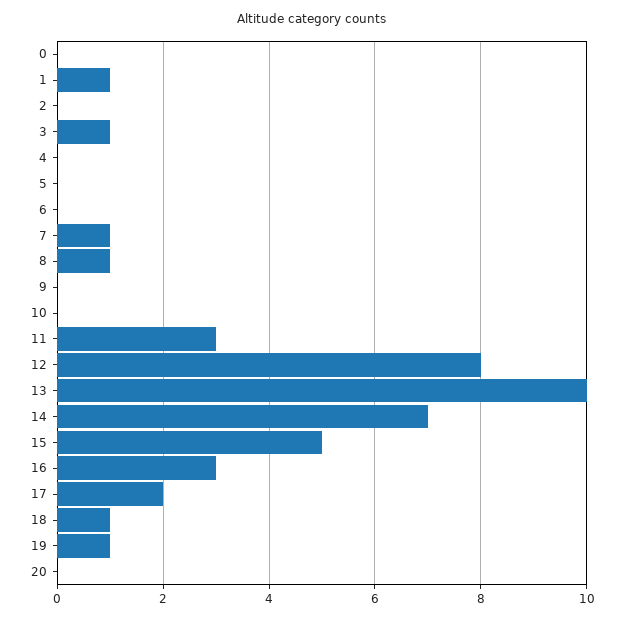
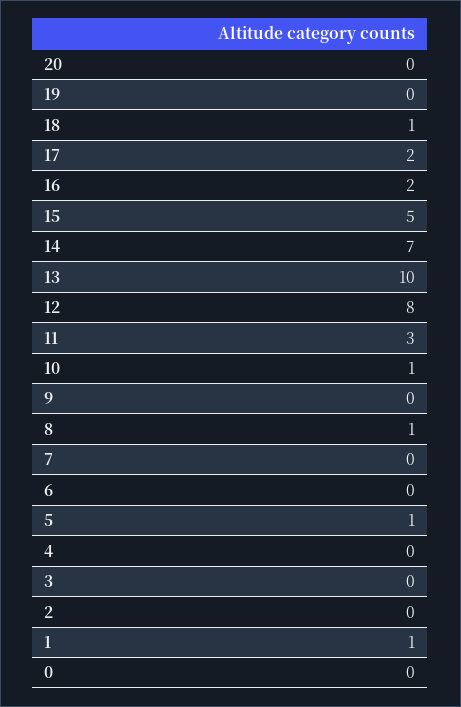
  {
    "0": 0,
    "1": 1,
    "2": 0,
-   "3": 1,
+   "3": 0,
    "4": 0,
-   "5": 0,
+   "5": 1,
    "6": 0,
-   "7": 1,
+   "7": 0,
    "8": 1,
    "9": 0,
-   "10": 0,
+   "10": 1,
    "11": 3,
    "12": 8,
    "13": 10,
    "14": 7,
    "15": 5,
-   "16": 3,
+   "16": 2,
    "17": 2,
    "18": 1,
-   "19": 1,
+   "19": 0,
    "20": 0
  }

